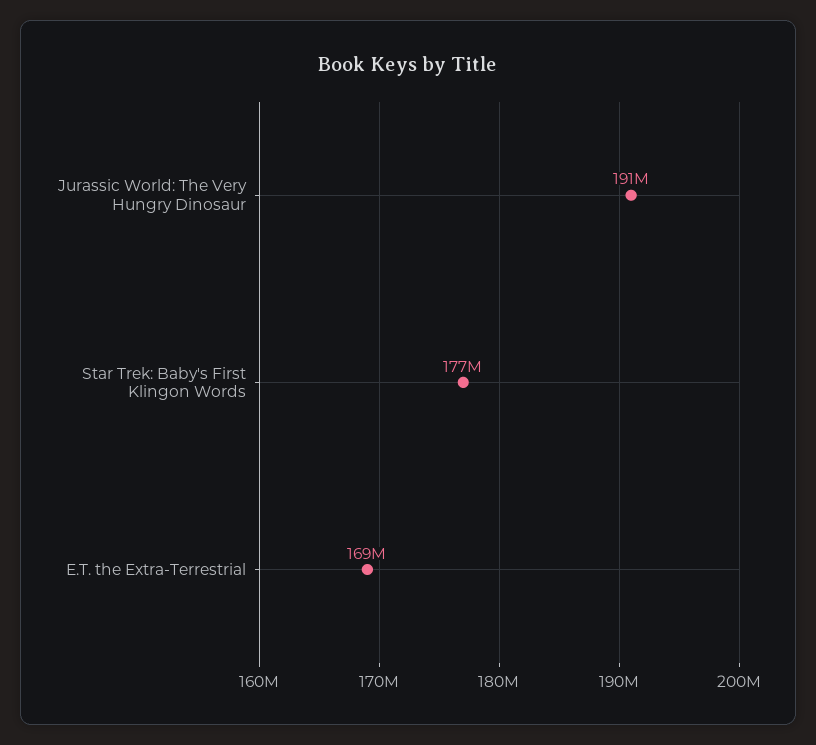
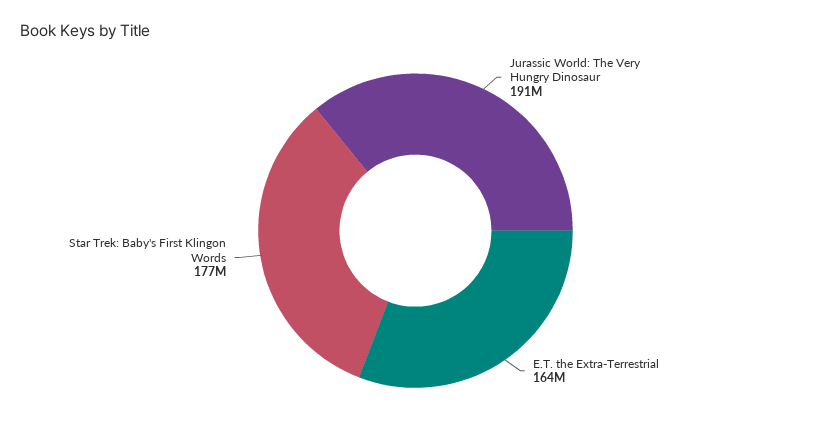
  {
    "Jurassic World: The Very Hungry Dinosaur": 191000000,
    "Star Trek: Baby's First Klingon Words": 177000000,
-   "E.T. the Extra-Terrestrial": 169000000
+   "E.T. the Extra-Terrestrial": 164000000
  }

